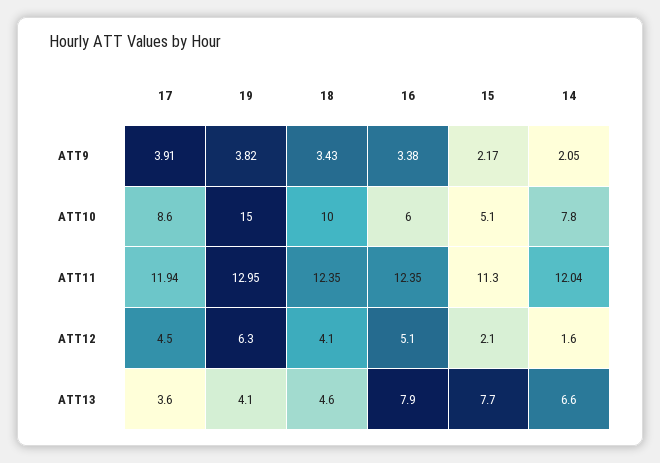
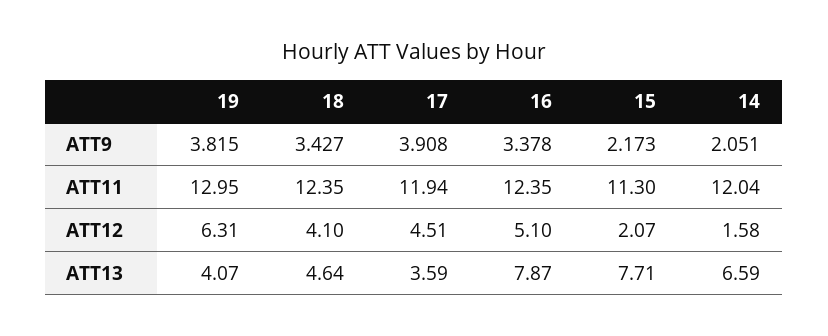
  {
    "17": {
      "ATT9": 3.908,
-     "ATT10": 8.6,
      "ATT11": 11.94,
      "ATT12": 4.51,
      "ATT13": 3.59
    },
    "19": {
      "ATT9": 3.815,
-     "ATT10": 15,
      "ATT11": 12.95,
      "ATT12": 6.31,
      "ATT13": 4.07
    },
    "18": {
      "ATT9": 3.427,
-     "ATT10": 10,
      "ATT11": 12.35,
      "ATT12": 4.1,
      "ATT13": 4.64
    },
    "16": {
      "ATT9": 3.378,
-     "ATT10": 6,
      "ATT11": 12.35,
      "ATT12": 5.1,
      "ATT13": 7.87
    },
    "15": {
      "ATT9": 2.173,
-     "ATT10": 5.1,
      "ATT11": 11.3,
      "ATT12": 2.07,
      "ATT13": 7.71
    },
    "14": {
      "ATT9": 2.051,
-     "ATT10": 7.8,
      "ATT11": 12.04,
      "ATT12": 1.58,
      "ATT13": 6.59
    }
  }

